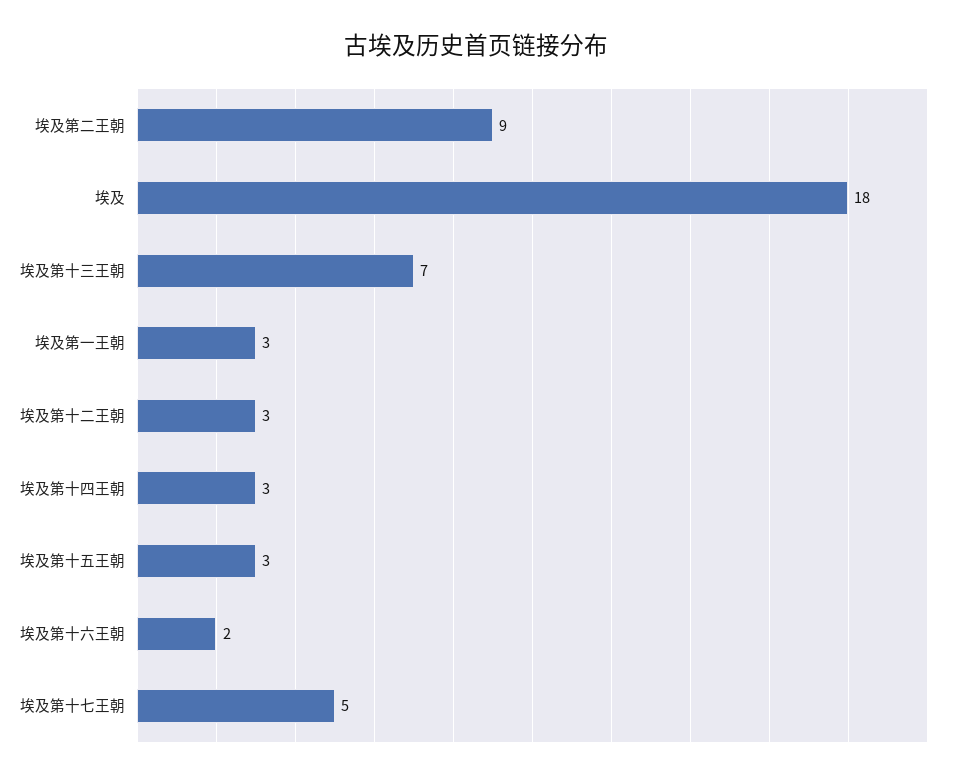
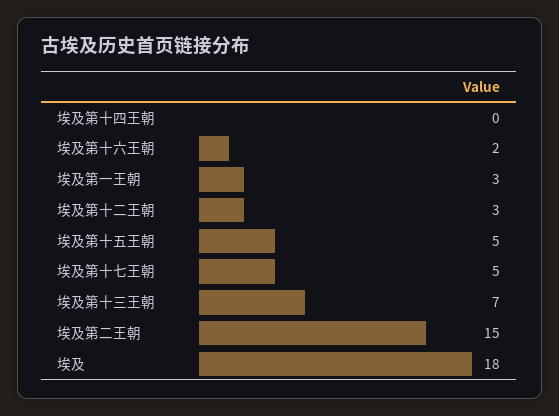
  {
-   "埃及第二王朝": 9,
+   "埃及第二王朝": 15,
    "埃及": 18,
    "埃及第十三王朝": 7,
    "埃及第一王朝": 3,
    "埃及第十二王朝": 3,
-   "埃及第十四王朝": 3,
+   "埃及第十四王朝": 0,
-   "埃及第十五王朝": 3,
+   "埃及第十五王朝": 5,
    "埃及第十六王朝": 2,
    "埃及第十七王朝": 5
  }

